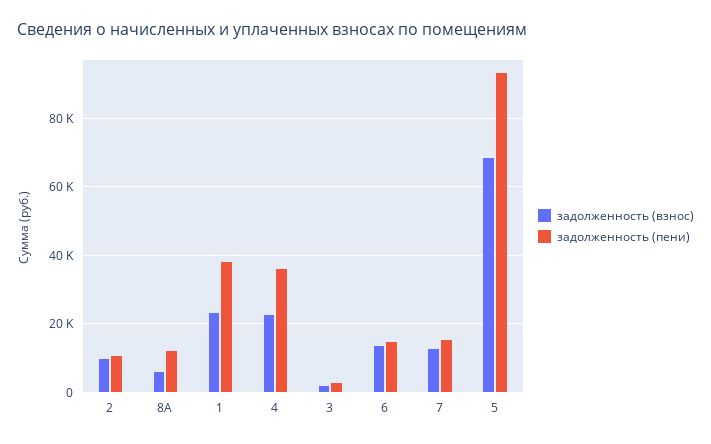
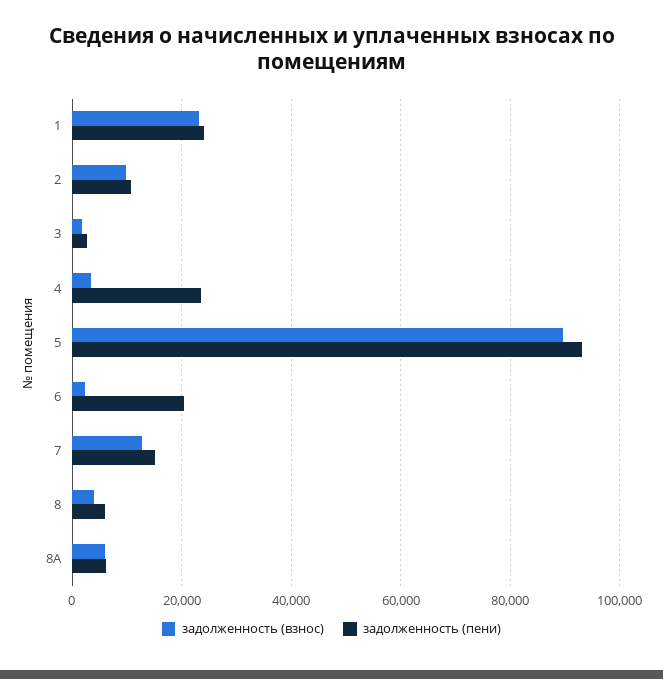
  {
    "задолженность (взнос)": {
      "2": 10000,
      "8А": 6000,
      "1": 24000,
-     "4": 22000,
+     "4": 4000,
      "3": 2000,
-     "6": 14000,
+     "6": 2000,
      "7": 12000,
-     "5": 68000
+     "5": 90000,
+     "8": 4000
    },
    "задолженность (пени)": {
      "2": 10000,
-     "8А": 12000,
+     "8А": 6000,
-     "1": 38000,
+     "1": 24000,
-     "4": 36000,
+     "4": 24000,
      "3": 2000,
-     "6": 14000,
+     "6": 20000,
      "7": 16000,
-     "5": 94000
+     "5": 94000,
+     "8": 6000
    }
  }

